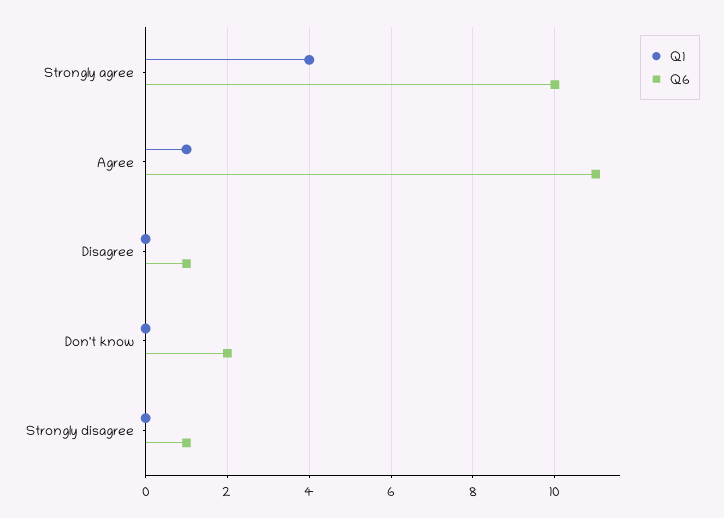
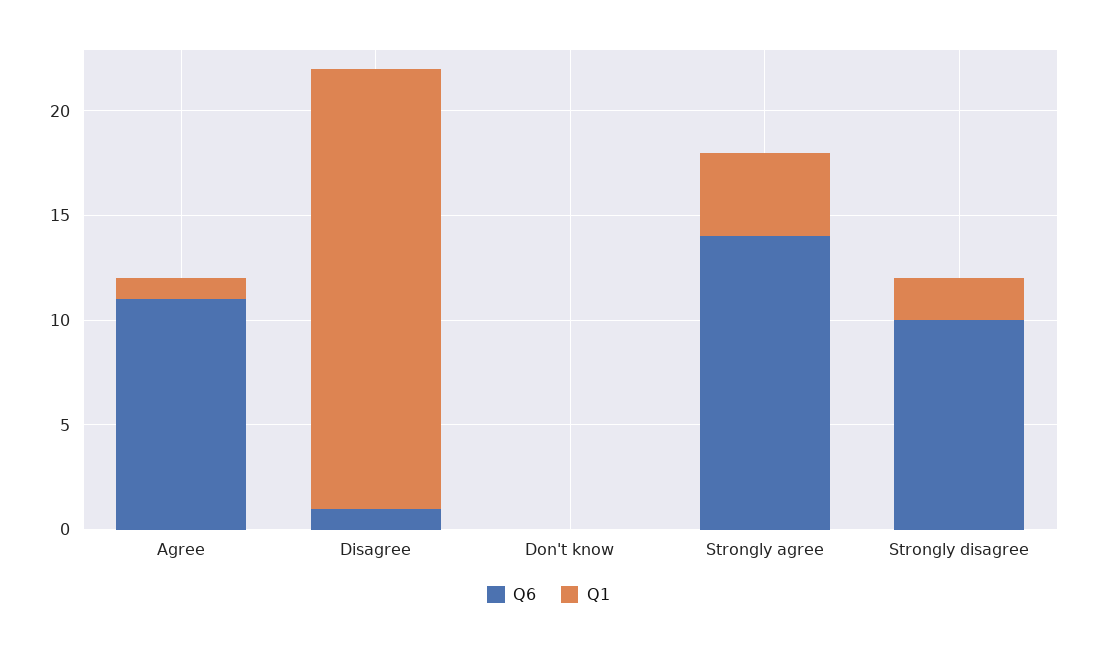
  {
    "Q1": {
      "Strongly agree": 4,
      "Agree": 1,
-     "Disagree": 0,
+     "Disagree": 21,
      "Don't know": 0,
-     "Strongly disagree": 0
+     "Strongly disagree": 2
    },
    "Q6": {
-     "Strongly agree": 10,
+     "Strongly agree": 14,
      "Agree": 11,
      "Disagree": 1,
-     "Don't know": 2,
+     "Don't know": 0,
-     "Strongly disagree": 1
+     "Strongly disagree": 10
    }
  }

